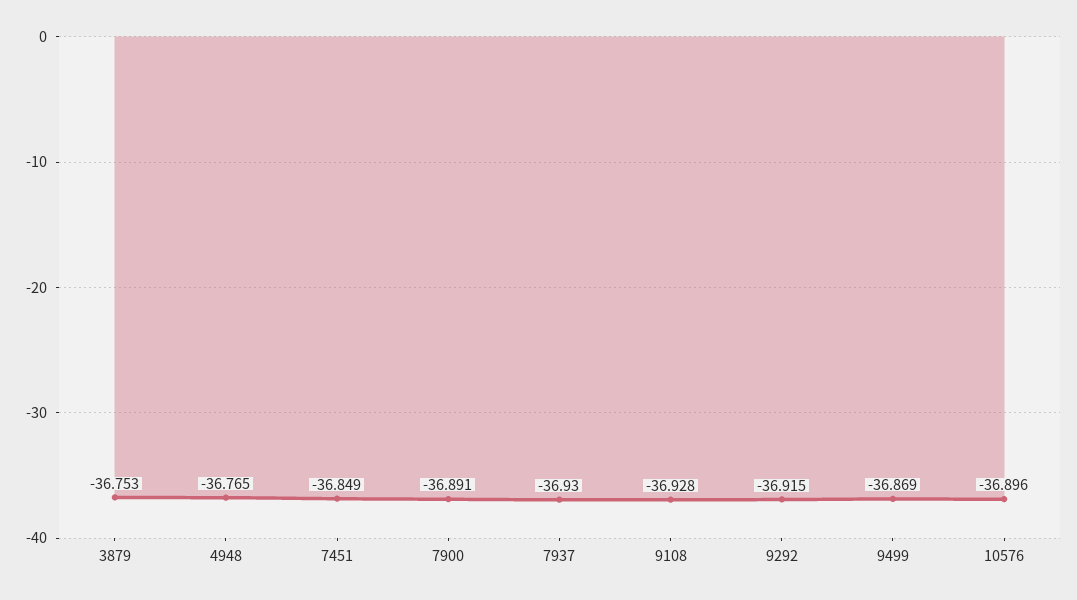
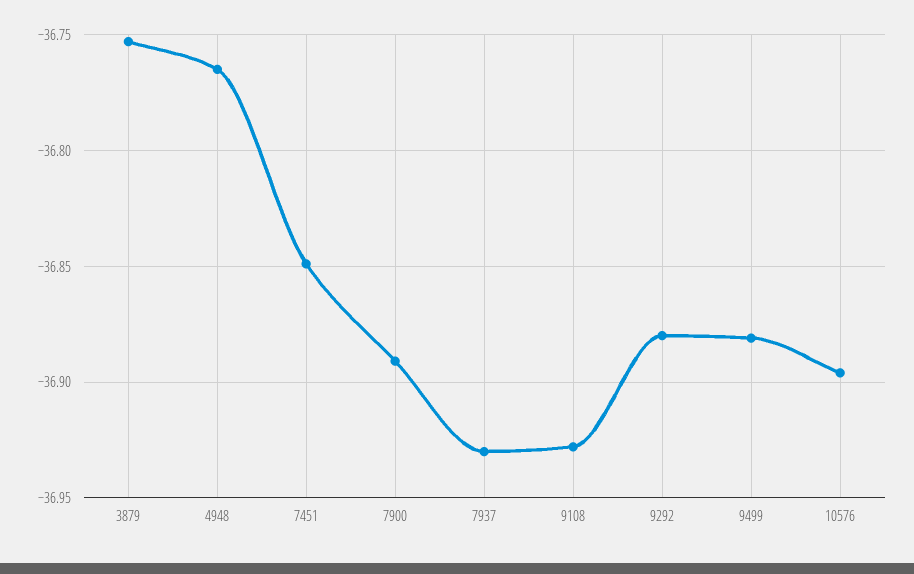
  {
    "3879": -36.753,
    "4948": -36.765,
    "7451": -36.849,
    "7900": -36.891,
    "7937": -36.93,
    "9108": -36.928,
-   "9292": -36.915,
+   "9292": -36.88,
-   "9499": -36.869,
+   "9499": -36.88,
    "10576": -36.896
  }

